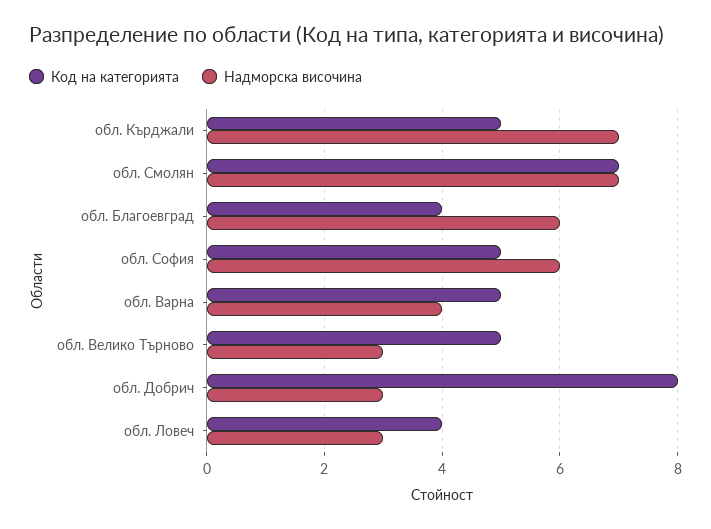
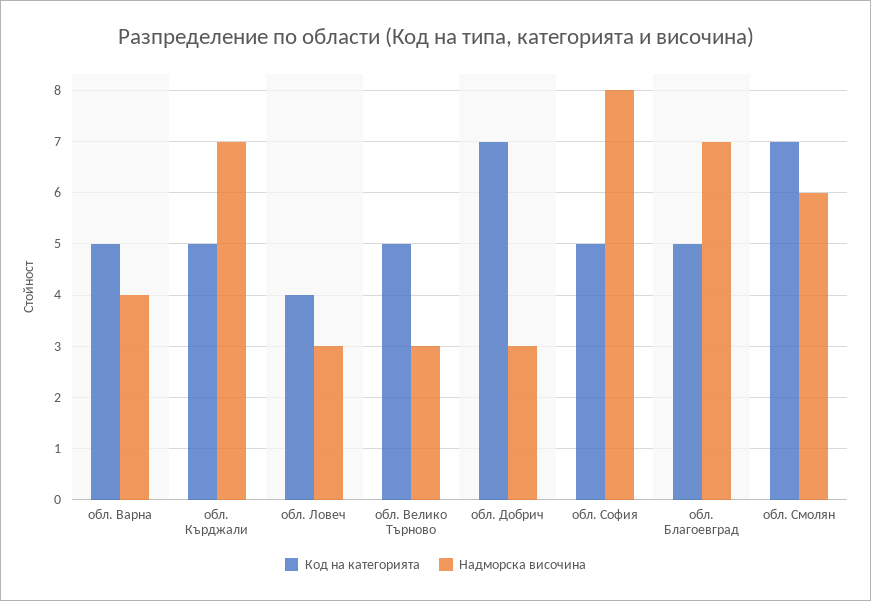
  {
    "Код на категорията": {
      "обл. Кърджали": 5,
      "обл. Смолян": 7,
-     "обл. Благоевград": 4,
+     "обл. Благоевград": 5,
      "обл. София": 5,
      "обл. Варна": 5,
      "обл. Велико Търново": 5,
-     "обл. Добрич": 8,
+     "обл. Добрич": 7,
      "обл. Ловеч": 4
    },
    "Надморска височина": {
      "обл. Кърджали": 7,
-     "обл. Смолян": 7,
+     "обл. Смолян": 6,
-     "обл. Благоевград": 6,
+     "обл. Благоевград": 7,
-     "обл. София": 6,
+     "обл. София": 8,
      "обл. Варна": 4,
      "обл. Велико Търново": 3,
      "обл. Добрич": 3,
      "обл. Ловеч": 3
    }
  }

